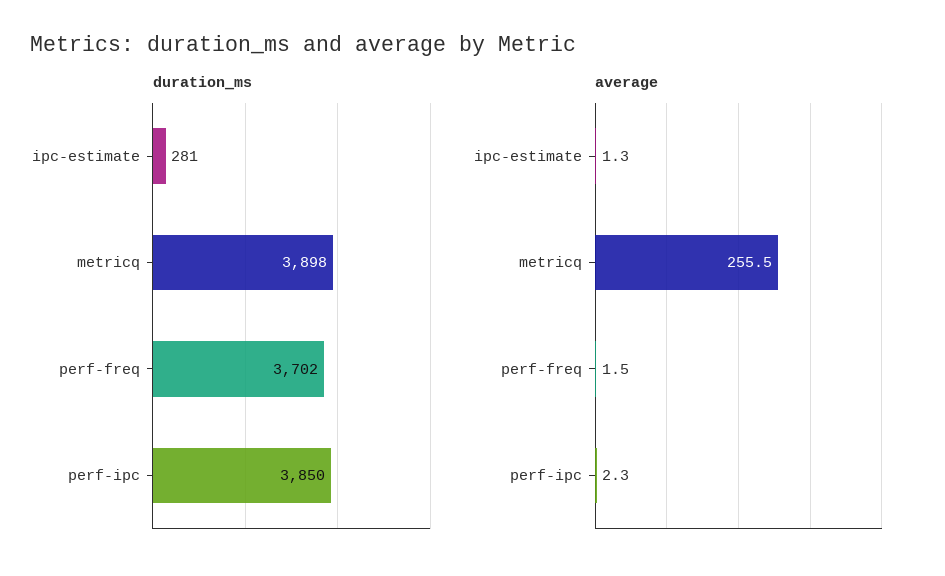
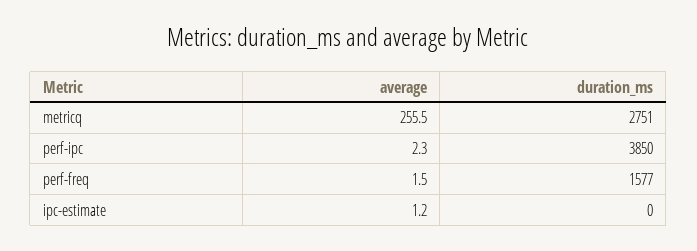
  {
    "duration_ms": {
-     "ipc-estimate": 281,
+     "ipc-estimate": 0,
-     "metricq": 3898,
+     "metricq": 2751,
-     "perf-freq": 3702,
+     "perf-freq": 1577,
      "perf-ipc": 3850
    },
    "average": {
-     "ipc-estimate": 1.3,
+     "ipc-estimate": 1.2,
      "metricq": 255.5,
      "perf-freq": 1.5,
      "perf-ipc": 2.3
    }
  }

